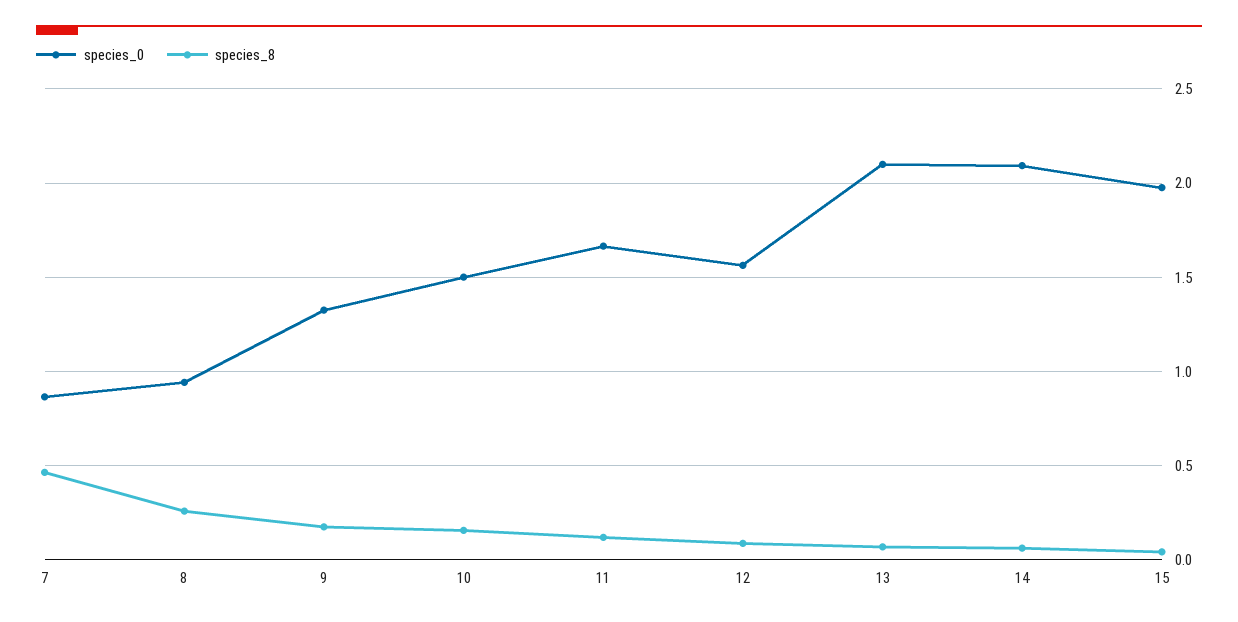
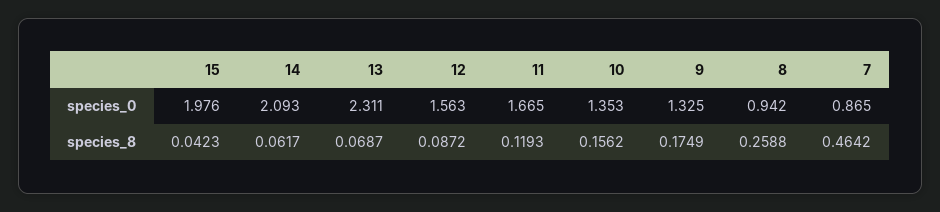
  {
    "species_0": {
      "7": 0.865,
      "8": 0.942,
      "9": 1.325,
-     "10": 1.5,
+     "10": 1.353,
      "11": 1.665,
      "12": 1.563,
-     "13": 2.1,
+     "13": 2.311,
      "14": 2.093,
      "15": 1.976
    },
    "species_8": {
      "7": 0.4642,
      "8": 0.2588,
      "9": 0.1749,
      "10": 0.1562,
      "11": 0.1193,
      "12": 0.0872,
      "13": 0.0687,
      "14": 0.0617,
      "15": 0.0423
    }
  }

